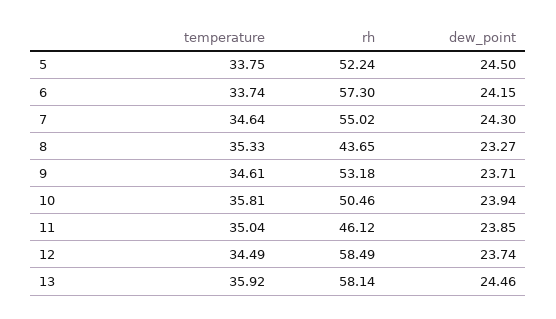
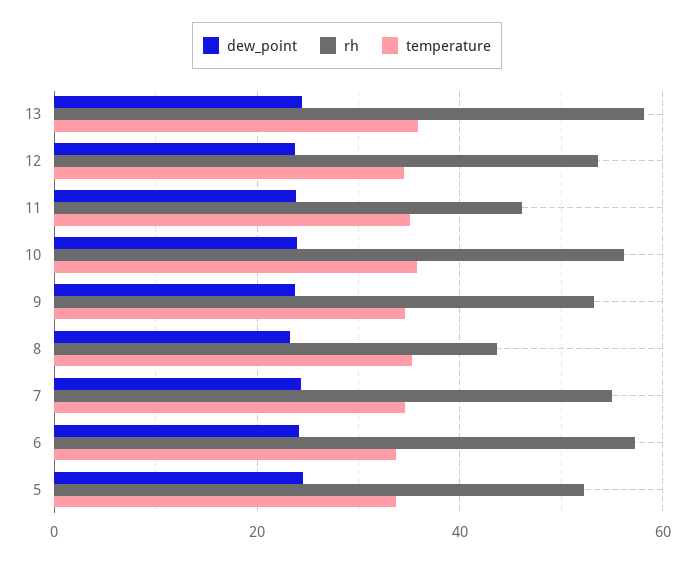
  {
    "temperature": {
      "5": 33.75,
      "6": 33.74,
      "7": 34.64,
      "8": 35.33,
      "9": 34.61,
      "10": 35.81,
      "11": 35.04,
      "12": 34.49,
      "13": 35.92
    },
    "rh": {
      "5": 52.24,
      "6": 57.3,
      "7": 55.02,
      "8": 43.65,
      "9": 53.18,
-     "10": 50.46,
+     "10": 56,
      "11": 46.12,
-     "12": 58.49,
+     "12": 54,
      "13": 58.14
    },
    "dew_point": {
      "5": 24.5,
      "6": 24.15,
      "7": 24.3,
      "8": 23.27,
      "9": 23.71,
      "10": 23.94,
      "11": 23.85,
      "12": 23.74,
      "13": 24.46
    }
  }

